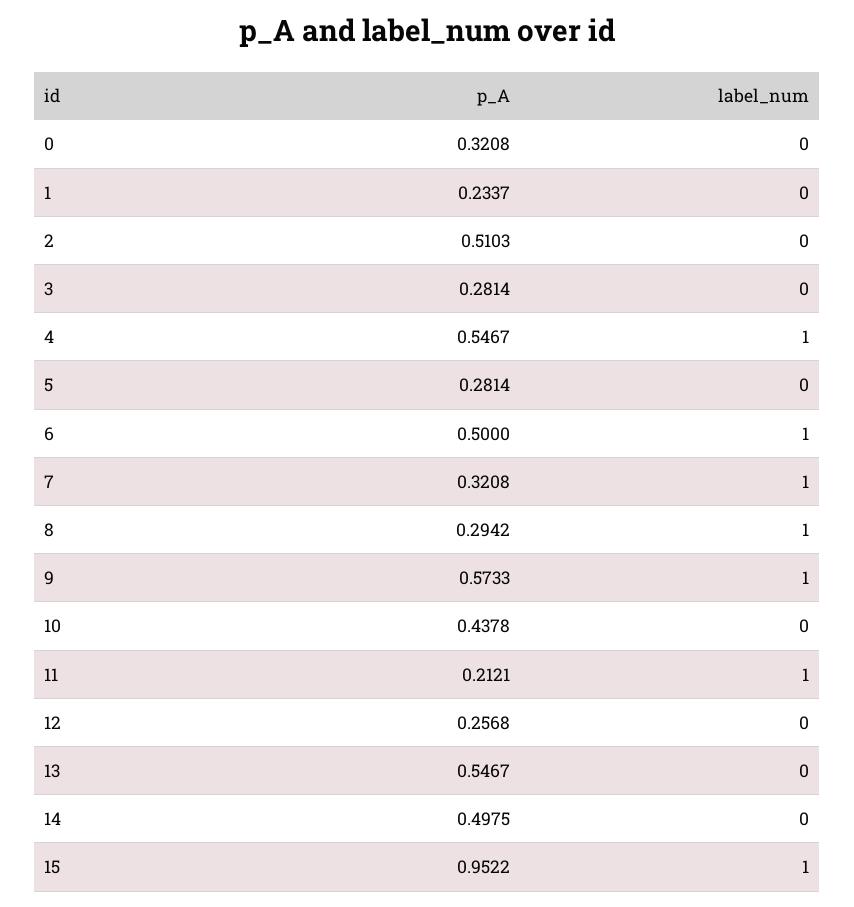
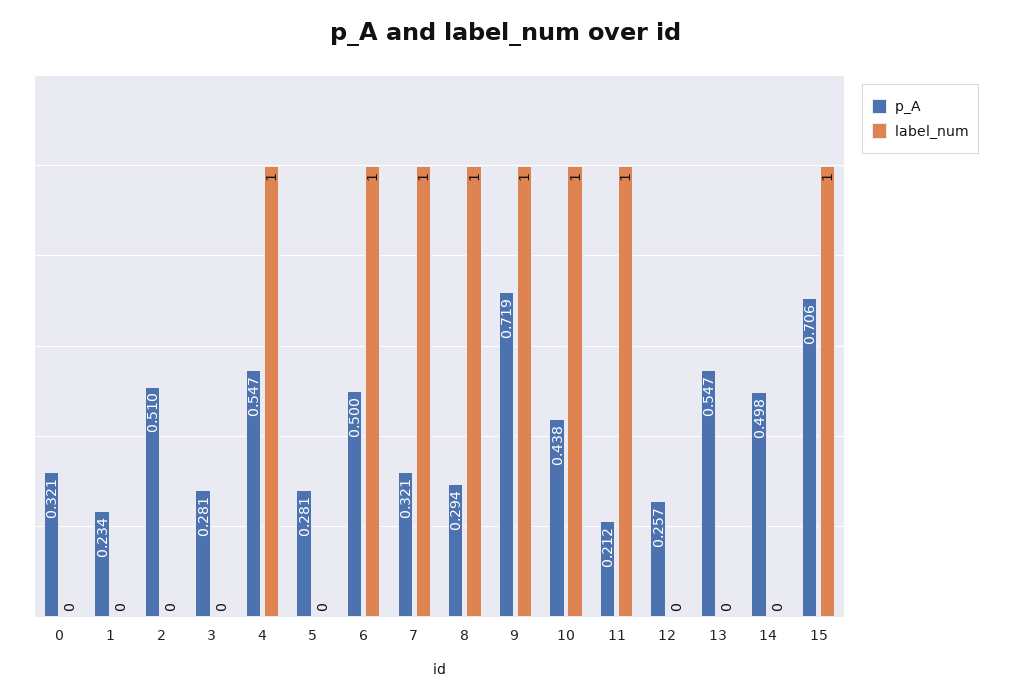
  {
    "p_A": {
      "0": 0.3208,
      "1": 0.2337,
      "2": 0.5103,
      "3": 0.2814,
      "4": 0.5467,
      "5": 0.2814,
      "6": 0.5,
      "7": 0.3208,
      "8": 0.2942,
-     "9": 0.5733,
+     "9": 0.719,
      "10": 0.4378,
      "11": 0.2121,
      "12": 0.2568,
      "13": 0.5467,
      "14": 0.4975,
-     "15": 0.9522
+     "15": 0.706
    },
    "label_num": {
      "0": 0,
      "1": 0,
      "2": 0,
      "3": 0,
      "4": 1,
      "5": 0,
      "6": 1,
      "7": 1,
      "8": 1,
      "9": 1,
-     "10": 0,
+     "10": 1,
      "11": 1,
      "12": 0,
      "13": 0,
      "14": 0,
      "15": 1
    }
  }

